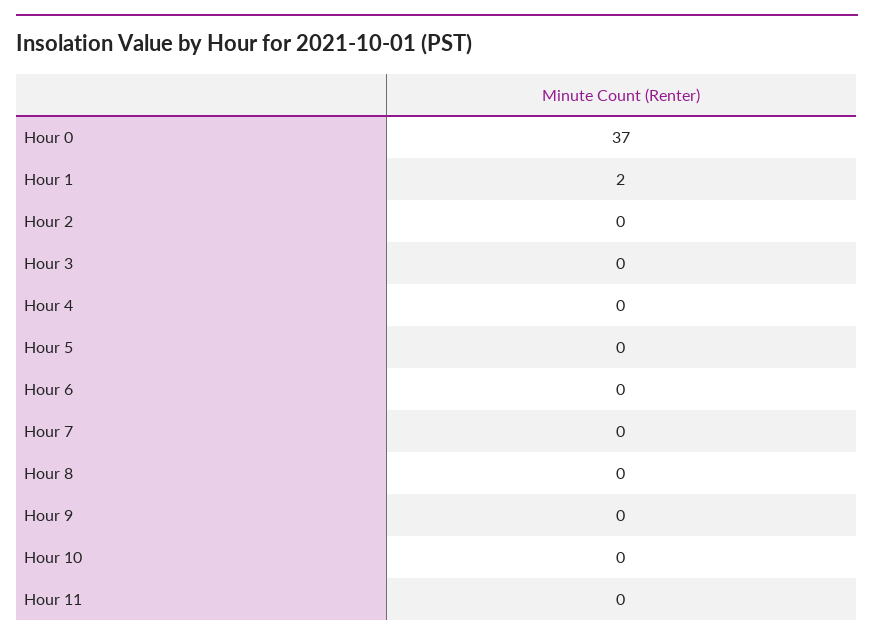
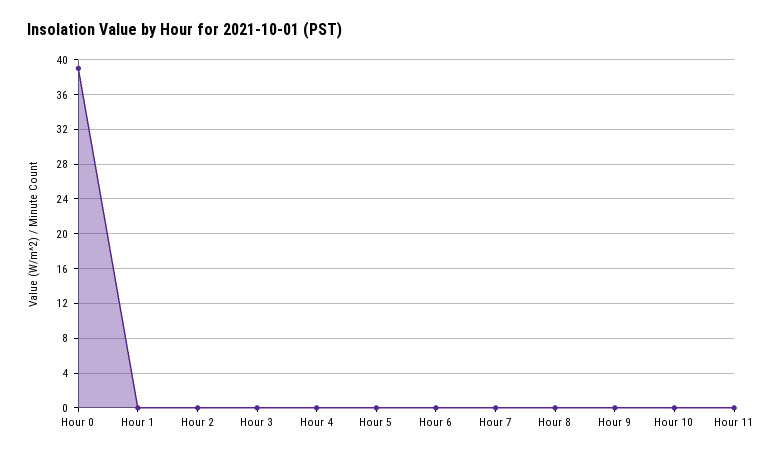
  {
-   "Hour 0": 37,
+   "Hour 0": 39,
-   "Hour 1": 2,
+   "Hour 1": 0,
    "Hour 2": 0,
    "Hour 3": 0,
    "Hour 4": 0,
    "Hour 5": 0,
    "Hour 6": 0,
    "Hour 7": 0,
    "Hour 8": 0,
    "Hour 9": 0,
    "Hour 10": 0,
    "Hour 11": 0
  }

